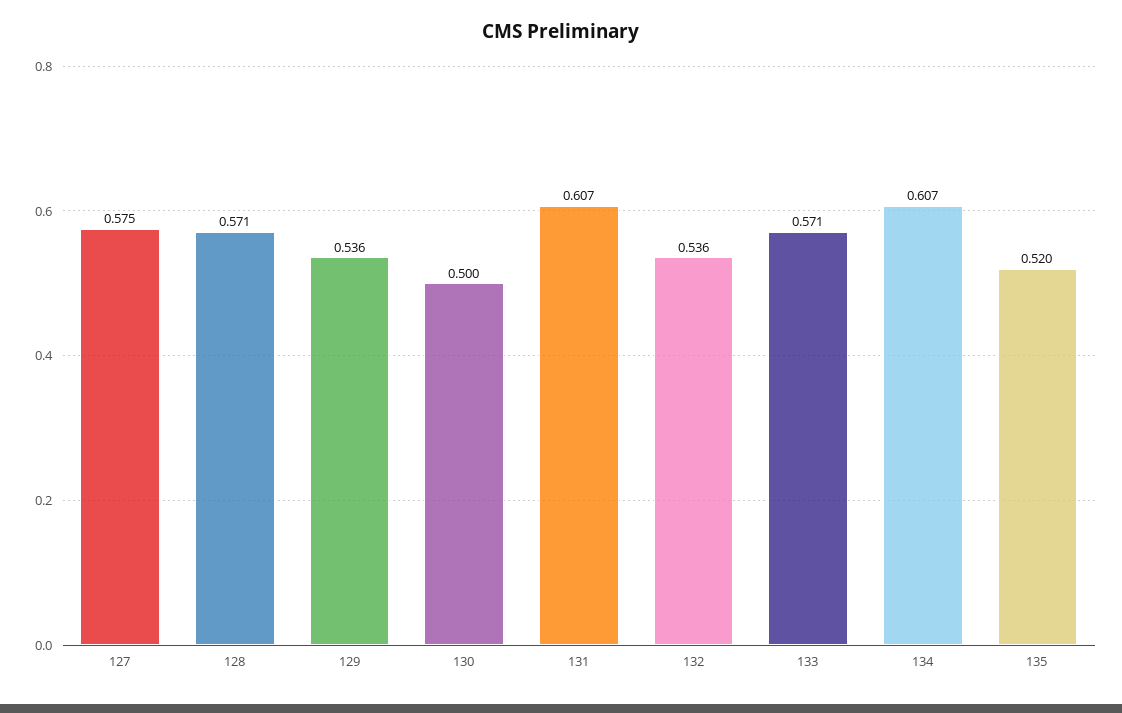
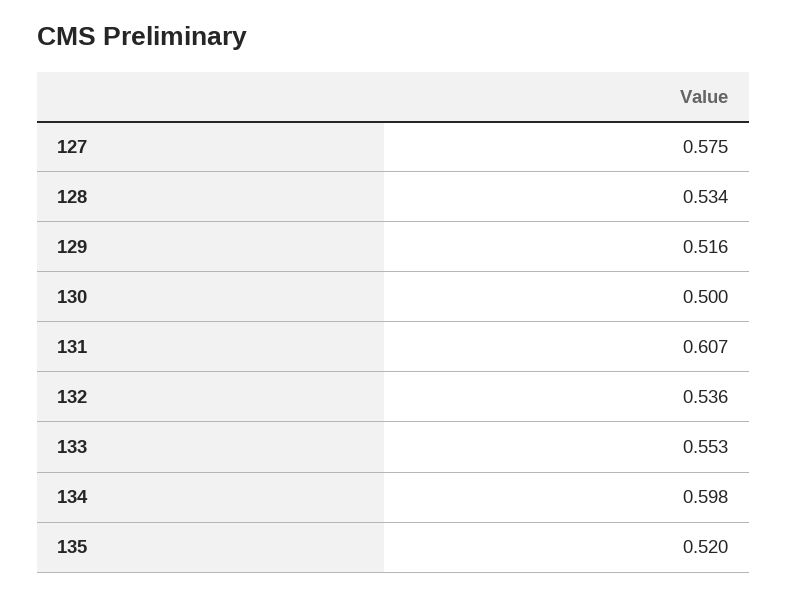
  {
    "127": 0.575,
-   "128": 0.571,
+   "128": 0.534,
-   "129": 0.536,
+   "129": 0.516,
    "130": 0.5,
    "131": 0.607,
    "132": 0.536,
-   "133": 0.571,
+   "133": 0.553,
-   "134": 0.607,
+   "134": 0.598,
    "135": 0.52
  }

